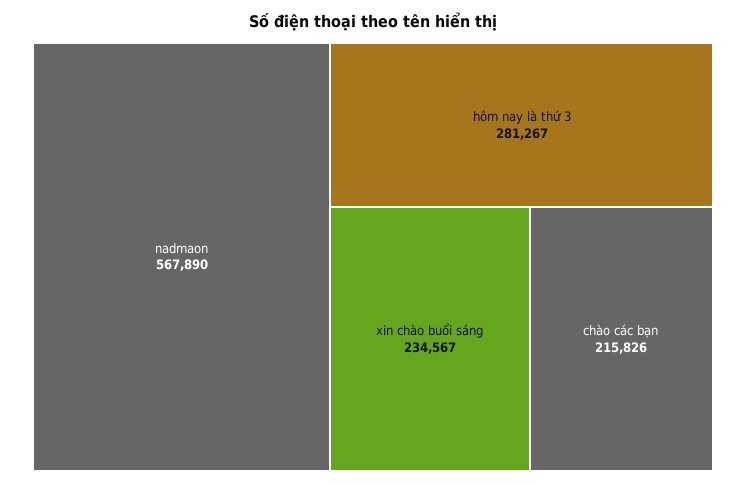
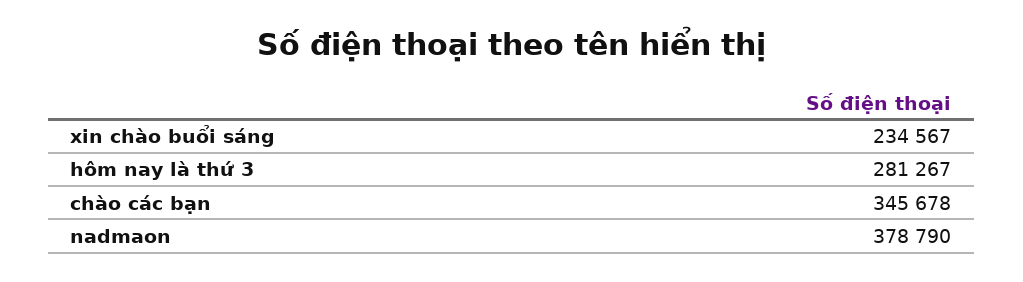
  {
-   "nadmaon": 567890,
+   "nadmaon": 378790,
    "hôm nay là thứ 3": 281267,
    "xin chào buổi sáng": 234567,
-   "chào các bạn": 215826
+   "chào các bạn": 345678
  }

